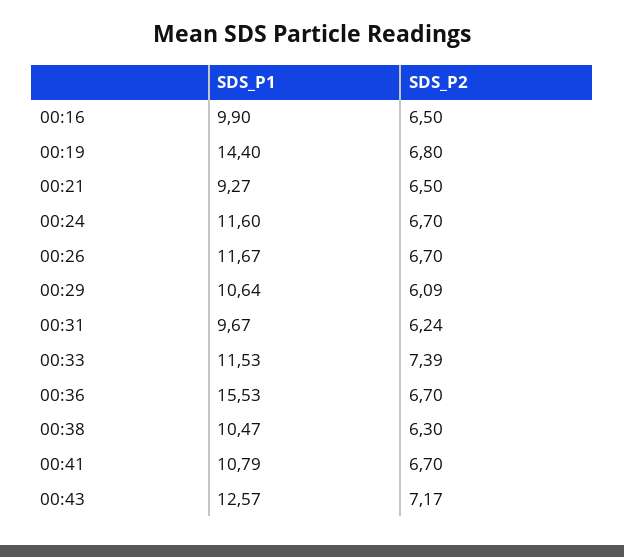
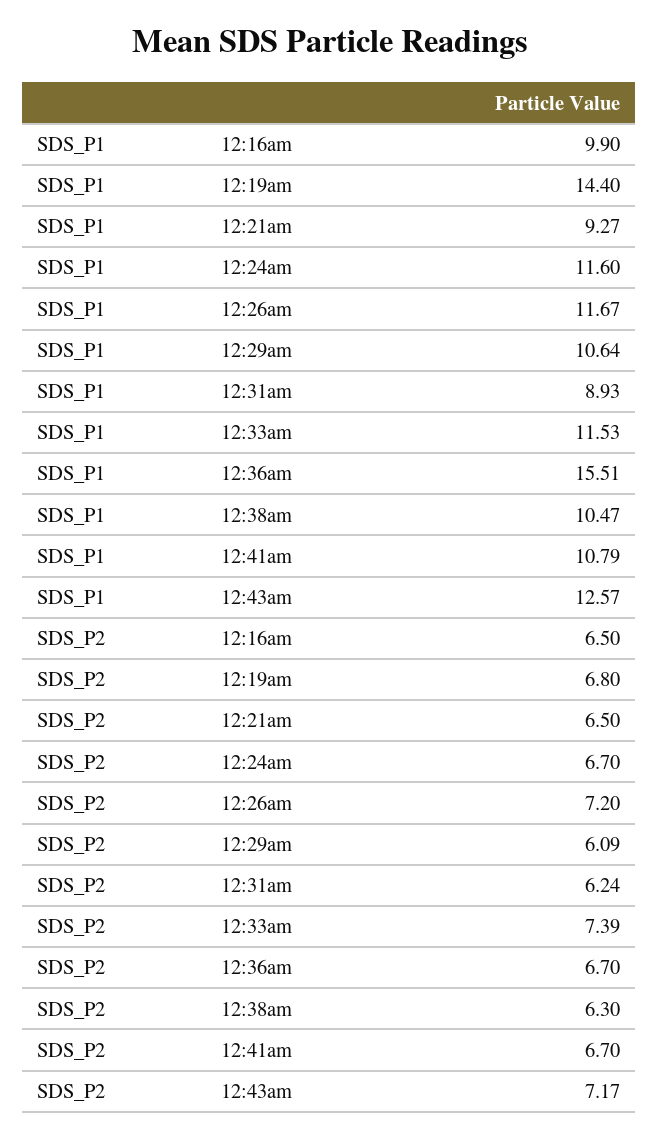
  {
    "SDS_P1": {
      "00:16": 9.9,
      "00:19": 14.4,
      "00:21": 9.27,
      "00:24": 11.6,
      "00:26": 11.67,
      "00:29": 10.64,
-     "00:31": 9.67,
+     "00:31": 8.93,
      "00:33": 11.53,
-     "00:36": 15.53,
+     "00:36": 15.51,
      "00:38": 10.47,
      "00:41": 10.79,
      "00:43": 12.57
    },
    "SDS_P2": {
      "00:16": 6.5,
      "00:19": 6.8,
      "00:21": 6.5,
      "00:24": 6.7,
-     "00:26": 6.7,
+     "00:26": 7.2,
      "00:29": 6.09,
      "00:31": 6.24,
      "00:33": 7.39,
      "00:36": 6.7,
      "00:38": 6.3,
      "00:41": 6.7,
      "00:43": 7.17
    }
  }

